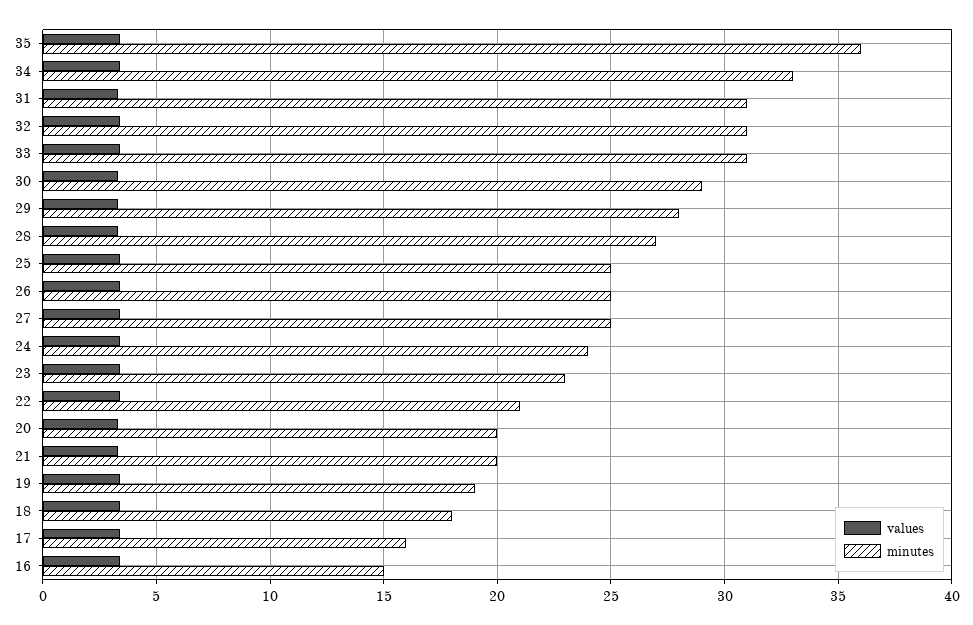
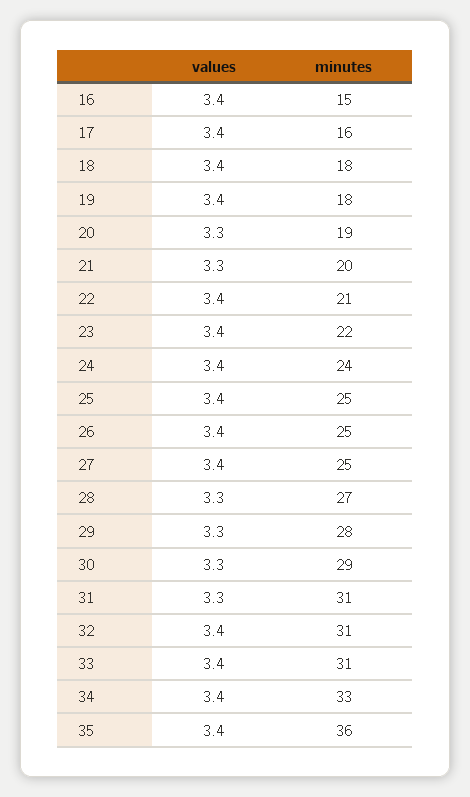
  {
    "values": {
      "35": 3.4,
      "34": 3.4,
      "31": 3.3,
      "32": 3.4,
      "33": 3.4,
      "30": 3.3,
      "29": 3.3,
      "28": 3.3,
      "25": 3.4,
      "26": 3.4,
      "27": 3.4,
      "24": 3.4,
      "23": 3.4,
      "22": 3.4,
      "20": 3.3,
      "21": 3.3,
      "19": 3.4,
      "18": 3.4,
      "17": 3.4,
      "16": 3.4
    },
    "minutes": {
      "35": 36,
      "34": 33,
      "31": 31,
      "32": 31,
      "33": 31,
      "30": 29,
      "29": 28,
      "28": 27,
      "25": 25,
      "26": 25,
      "27": 25,
      "24": 24,
-     "23": 23,
+     "23": 22,
      "22": 21,
-     "20": 20,
+     "20": 19,
      "21": 20,
-     "19": 19,
+     "19": 18,
      "18": 18,
      "17": 16,
      "16": 15
    }
  }

